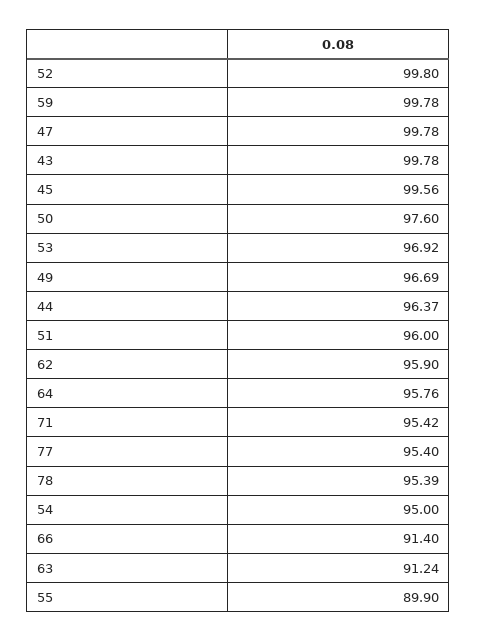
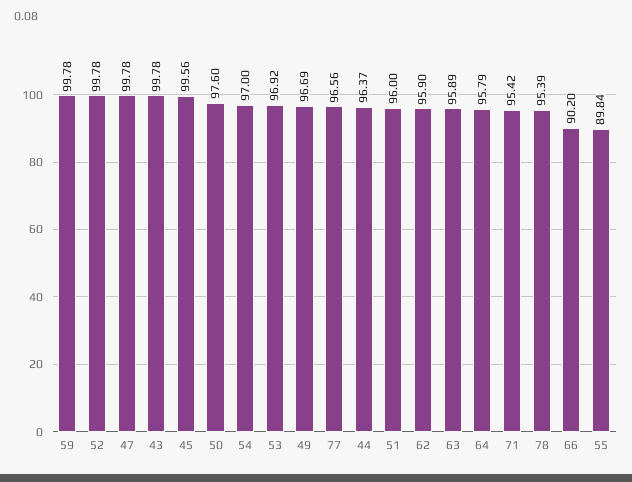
  {
-   "52": 99.8,
+   "52": 99.78,
    "59": 99.78,
    "47": 99.78,
    "43": 99.78,
    "45": 99.56,
    "50": 97.6,
    "53": 96.92,
    "49": 96.69,
    "44": 96.37,
    "51": 96,
    "62": 95.9,
-   "64": 95.76,
+   "64": 95.79,
    "71": 95.42,
-   "77": 95.4,
+   "77": 96.56,
    "78": 95.39,
-   "54": 95,
+   "54": 97,
-   "66": 91.4,
+   "66": 90.2,
-   "63": 91.24,
+   "63": 95.89,
-   "55": 89.9
+   "55": 89.84
  }

